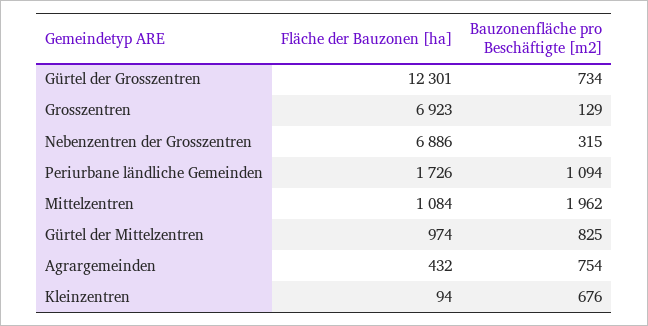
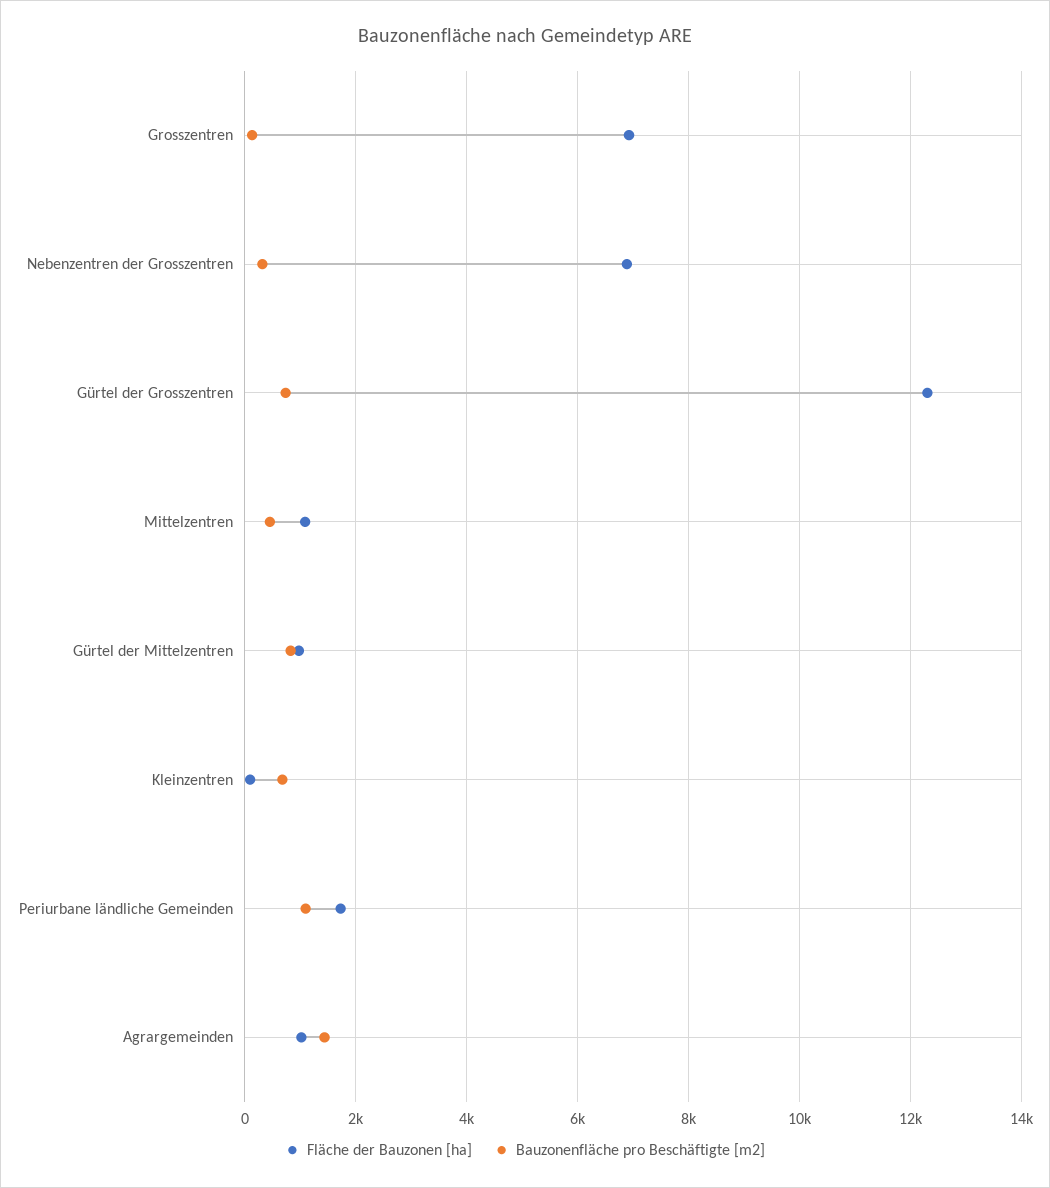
  {
    "Fläche der Bauzonen [ha]": {
      "Gürtel der Grosszentren": 12301,
      "Grosszentren": 6923,
      "Nebenzentren der Grosszentren": 6886,
      "Periurbane ländliche Gemeinden": 1726,
      "Mittelzentren": 1084,
      "Gürtel der Mittelzentren": 974,
-     "Agrargemeinden": 432,
+     "Agrargemeinden": 1000,
      "Kleinzentren": 94
    },
    "Bauzonenfläche pro Beschäftigte [m2]": {
      "Gürtel der Grosszentren": 734,
      "Grosszentren": 129,
      "Nebenzentren der Grosszentren": 315,
      "Periurbane ländliche Gemeinden": 1094,
-     "Mittelzentren": 1962,
+     "Mittelzentren": 400,
      "Gürtel der Mittelzentren": 825,
-     "Agrargemeinden": 754,
+     "Agrargemeinden": 1400,
      "Kleinzentren": 676
    }
  }

